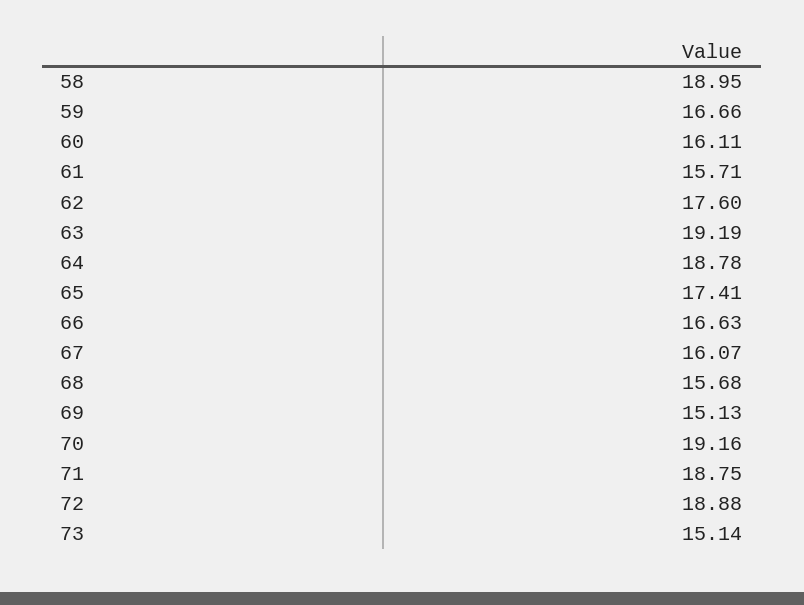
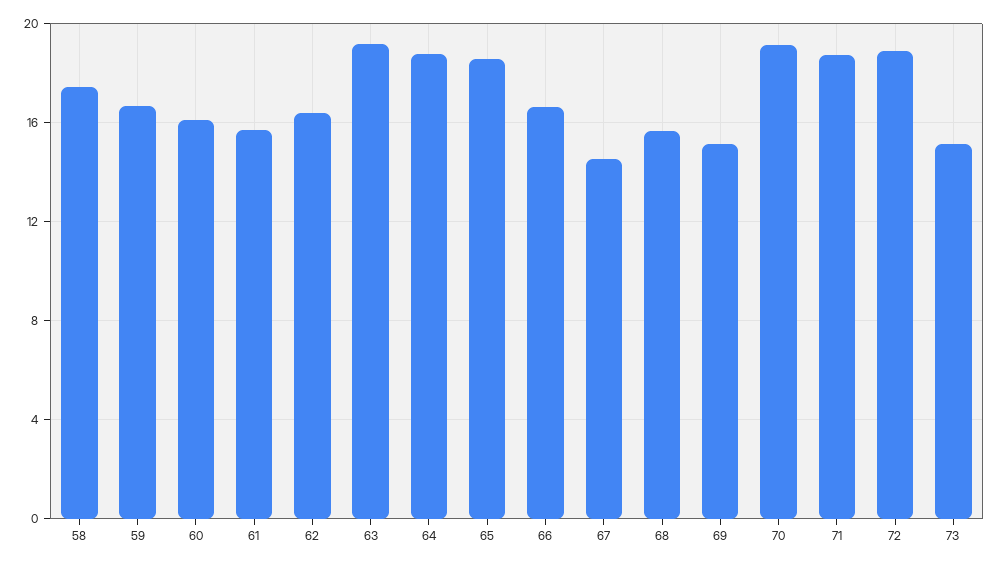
  {
-   "58": 18.95,
+   "58": 17.5,
    "59": 16.66,
    "60": 16.11,
    "61": 15.71,
-   "62": 17.6,
+   "62": 16.5,
    "63": 19.19,
    "64": 18.78,
-   "65": 17.41,
+   "65": 18.5,
    "66": 16.63,
-   "67": 16.07,
+   "67": 14.5,
    "68": 15.68,
    "69": 15.13,
    "70": 19.16,
    "71": 18.75,
    "72": 18.88,
    "73": 15.14
  }

